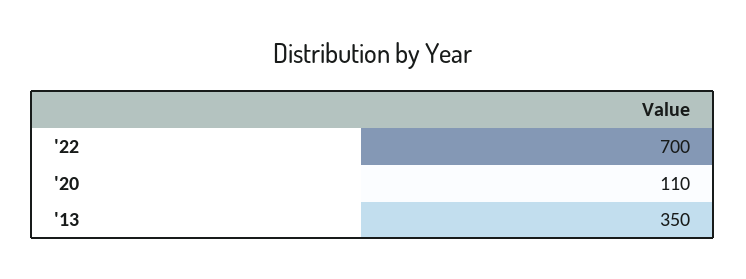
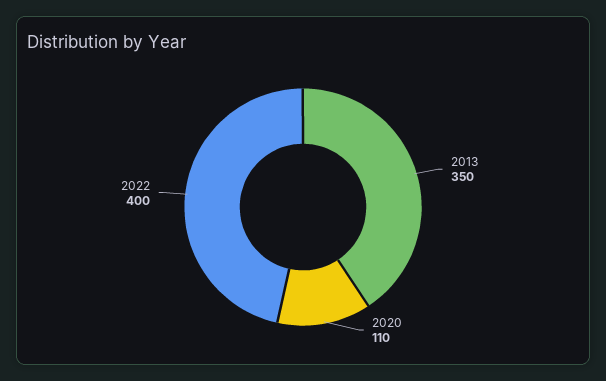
  {
-   "'22": 700,
+   "'22": 400,
    "'20": 110,
    "'13": 350
  }

